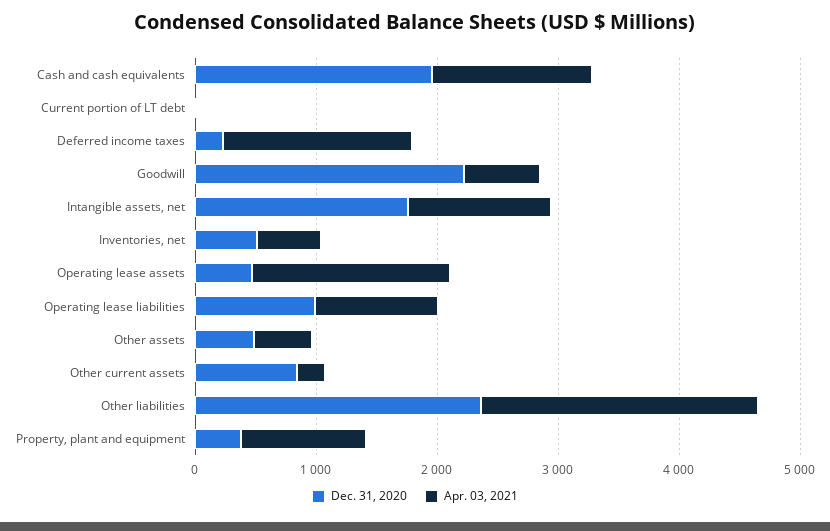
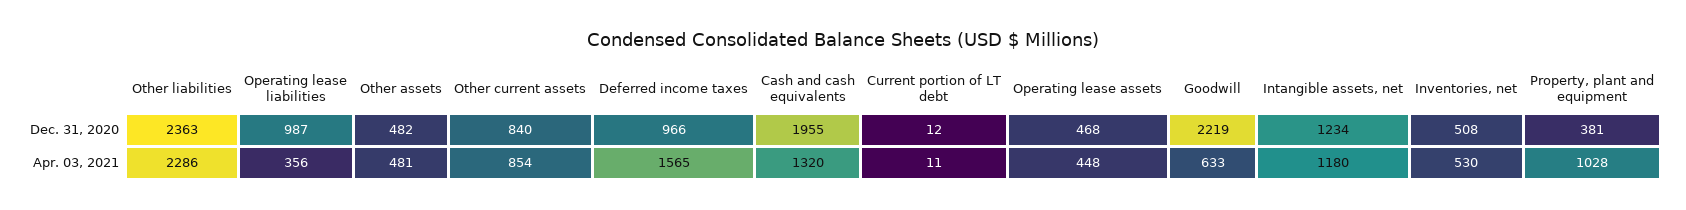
  {
    "Dec. 31, 2020": {
      "Cash and cash equivalents": 1955,
      "Current portion of LT debt": 12,
-     "Deferred income taxes": 200,
+     "Deferred income taxes": 966,
      "Goodwill": 2219,
-     "Intangible assets, net": 1800,
+     "Intangible assets, net": 1234,
      "Inventories, net": 508,
      "Operating lease assets": 468,
      "Operating lease liabilities": 987,
      "Other assets": 482,
      "Other current assets": 840,
      "Other liabilities": 2363,
      "Property, plant and equipment": 381
    },
    "Apr. 03, 2021": {
      "Cash and cash equivalents": 1320,
      "Current portion of LT debt": 11,
      "Deferred income taxes": 1565,
      "Goodwill": 633,
      "Intangible assets, net": 1180,
      "Inventories, net": 530,
-     "Operating lease assets": 1600,
+     "Operating lease assets": 448,
-     "Operating lease liabilities": 1000,
+     "Operating lease liabilities": 356,
      "Other assets": 481,
-     "Other current assets": 200,
+     "Other current assets": 854,
      "Other liabilities": 2286,
      "Property, plant and equipment": 1028
    }
  }

